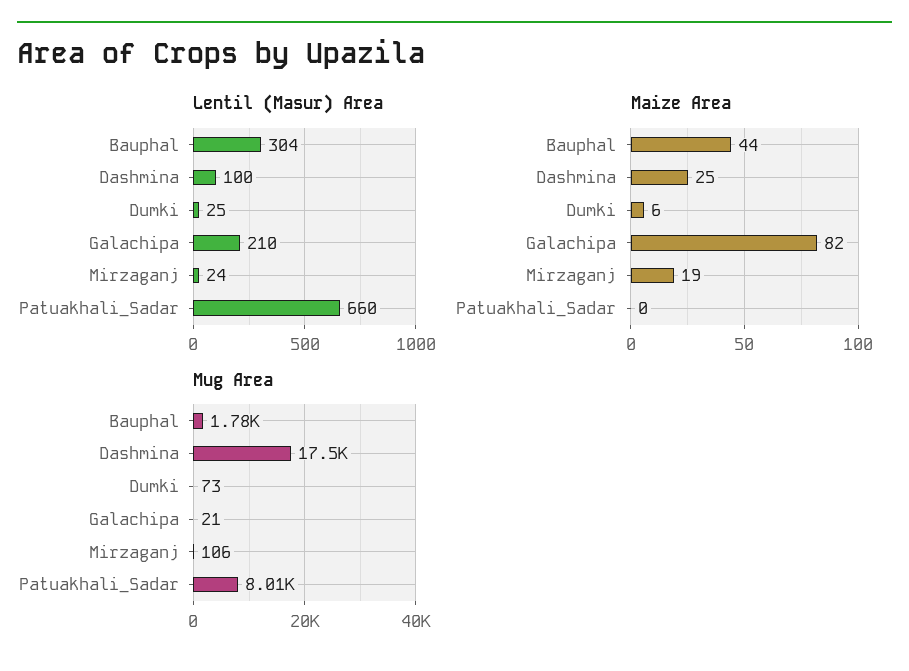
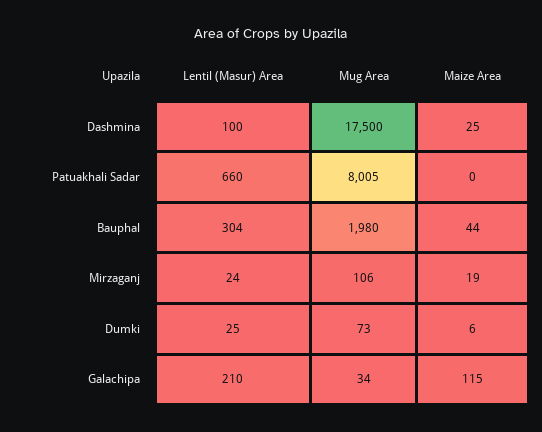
  {
    "Lentil (Masur) Area": {
      "Bauphal": 304,
      "Dashmina": 100,
      "Dumki": 25,
      "Galachipa": 210,
      "Mirzaganj": 24,
      "Patuakhali_Sadar": 660
    },
    "Maize Area": {
      "Bauphal": 44,
      "Dashmina": 25,
      "Dumki": 6,
-     "Galachipa": 82,
+     "Galachipa": 115,
      "Mirzaganj": 19,
      "Patuakhali_Sadar": 0
    },
    "Mug Area": {
-     "Bauphal": 1780,
+     "Bauphal": 1980,
      "Dashmina": 17500,
      "Dumki": 73,
-     "Galachipa": 21,
+     "Galachipa": 34,
      "Mirzaganj": 106,
      "Patuakhali_Sadar": 8005
    }
  }

